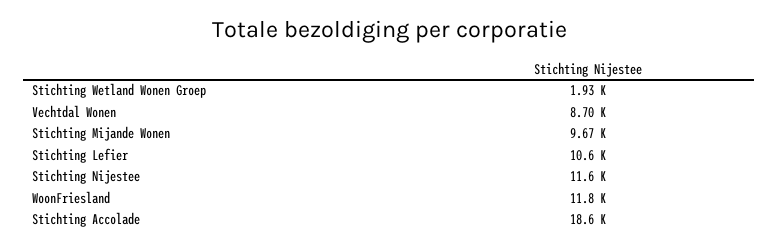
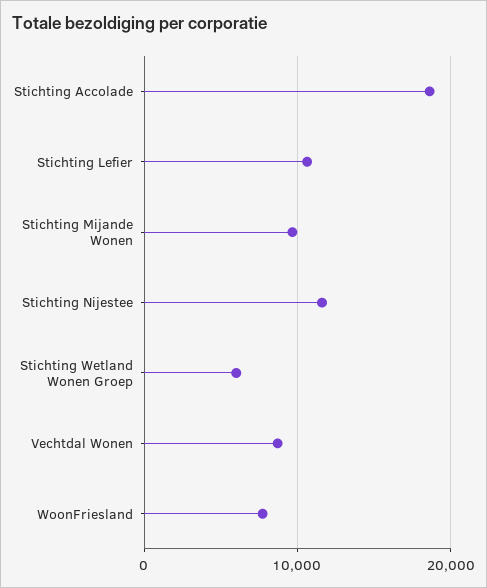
  {
-   "Stichting Wetland Wonen Groep": 1930,
+   "Stichting Wetland Wonen Groep": 6000,
    "Vechtdal Wonen": 8700,
    "Stichting Mijande Wonen": 9670,
    "Stichting Lefier": 10600,
    "Stichting Nijestee": 11600,
-   "WoonFriesland": 11800,
+   "WoonFriesland": 8000,
    "Stichting Accolade": 18600
  }

